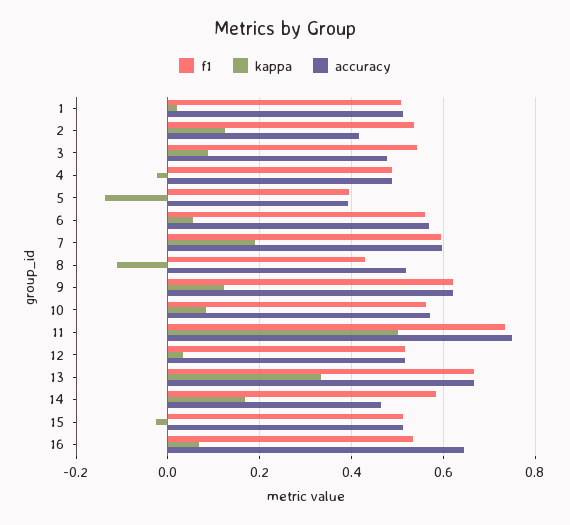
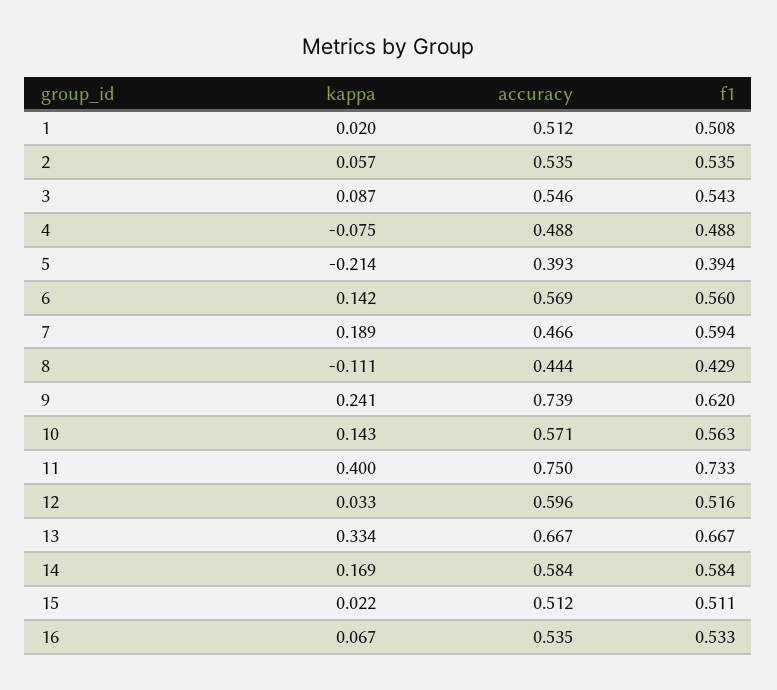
  {
    "f1": {
      "1": 0.508,
      "2": 0.535,
      "3": 0.543,
      "4": 0.488,
      "5": 0.394,
      "6": 0.56,
      "7": 0.594,
      "8": 0.429,
      "9": 0.62,
      "10": 0.563,
      "11": 0.733,
      "12": 0.516,
      "13": 0.667,
      "14": 0.584,
      "15": 0.511,
      "16": 0.533
    },
    "kappa": {
      "1": 0.02,
-     "2": 0.12,
+     "2": 0.057,
      "3": 0.087,
-     "4": -0.02,
+     "4": -0.075,
-     "5": -0.14,
+     "5": -0.214,
-     "6": 0.06,
+     "6": 0.142,
      "7": 0.189,
      "8": -0.111,
-     "9": 0.12,
+     "9": 0.241,
-     "10": 0.08,
+     "10": 0.143,
-     "11": 0.5,
+     "11": 0.4,
      "12": 0.033,
      "13": 0.334,
      "14": 0.169,
-     "15": -0.02,
+     "15": 0.022,
      "16": 0.067
    },
    "accuracy": {
      "1": 0.512,
-     "2": 0.42,
+     "2": 0.535,
-     "3": 0.48,
+     "3": 0.546,
      "4": 0.488,
      "5": 0.393,
      "6": 0.569,
-     "7": 0.6,
+     "7": 0.466,
-     "8": 0.52,
+     "8": 0.444,
-     "9": 0.62,
+     "9": 0.739,
      "10": 0.571,
      "11": 0.75,
-     "12": 0.52,
+     "12": 0.596,
      "13": 0.667,
-     "14": 0.46,
+     "14": 0.584,
      "15": 0.512,
-     "16": 0.64
+     "16": 0.535
    }
  }

